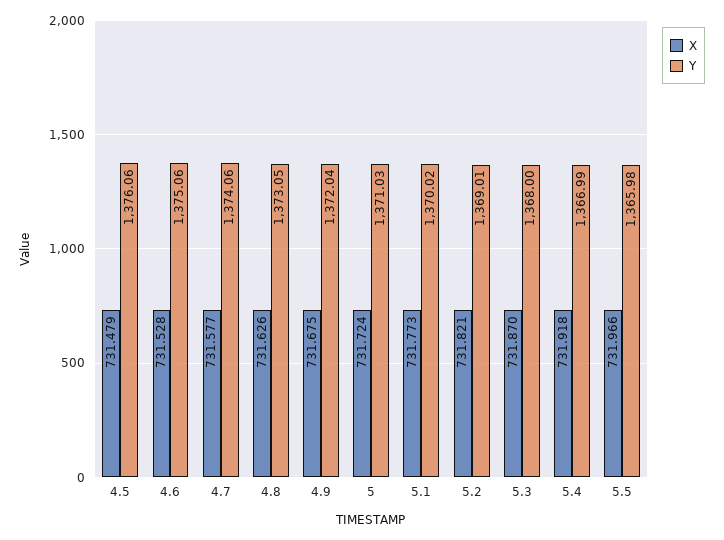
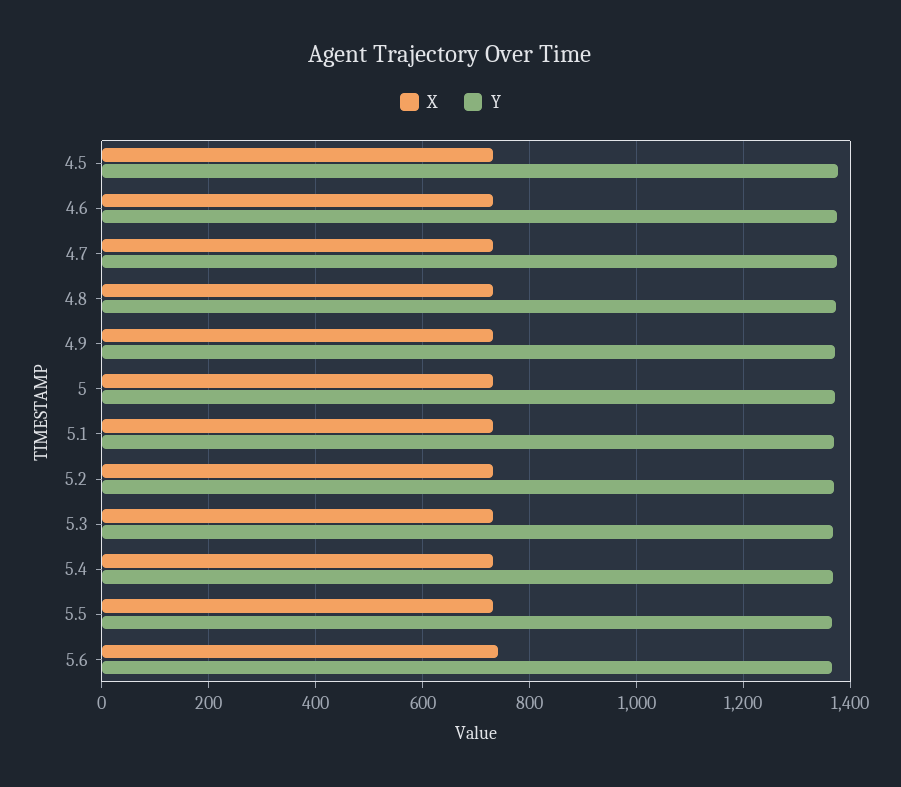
  {
    "X": {
      "4.5": 731.479,
      "4.6": 731.528,
      "4.7": 731.577,
      "4.8": 731.626,
      "4.9": 731.675,
      "5": 731.724,
      "5.1": 731.773,
      "5.2": 731.821,
      "5.3": 731.87,
      "5.4": 731.918,
-     "5.5": 731.966
+     "5.5": 731.966,
+     "5.6": 740
    },
    "Y": {
      "4.5": 1376.06,
      "4.6": 1375.06,
      "4.7": 1374.06,
      "4.8": 1373.05,
      "4.9": 1372.04,
      "5": 1371.03,
      "5.1": 1370.02,
      "5.2": 1369.01,
      "5.3": 1368,
      "5.4": 1366.99,
-     "5.5": 1365.98
+     "5.5": 1365.98,
+     "5.6": 1360
    }
  }

